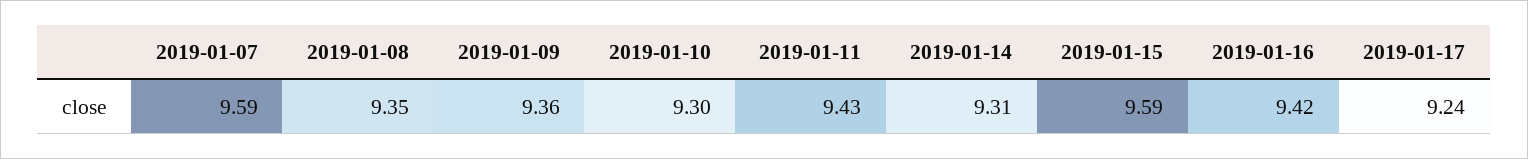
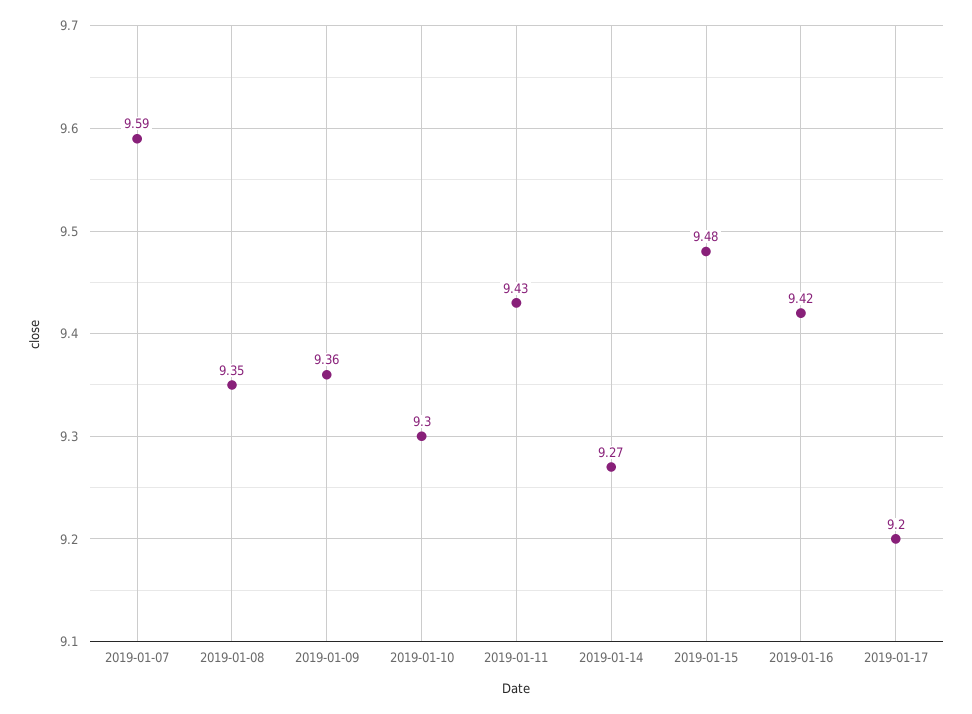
  {
    "2019-01-07": 9.59,
    "2019-01-08": 9.35,
    "2019-01-09": 9.36,
    "2019-01-10": 9.3,
    "2019-01-11": 9.43,
-   "2019-01-14": 9.31,
+   "2019-01-14": 9.27,
-   "2019-01-15": 9.59,
+   "2019-01-15": 9.48,
    "2019-01-16": 9.42,
-   "2019-01-17": 9.24
+   "2019-01-17": 9.2
  }

